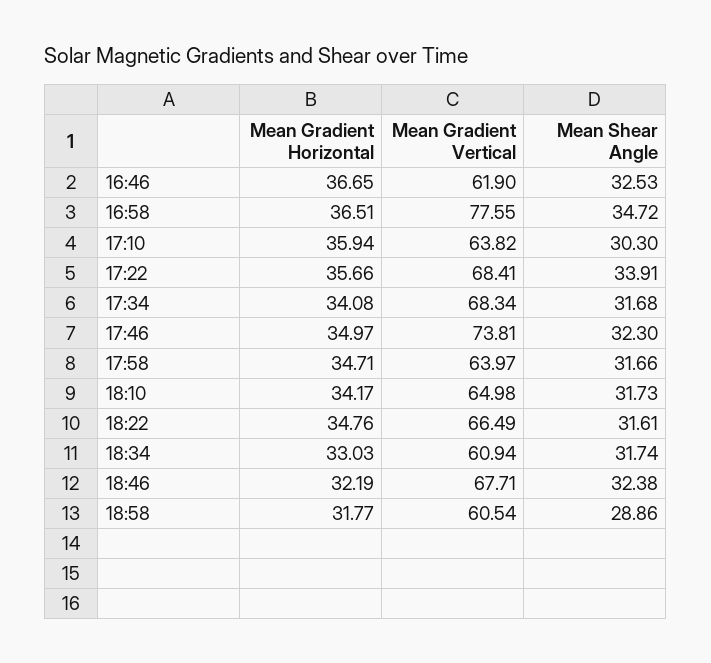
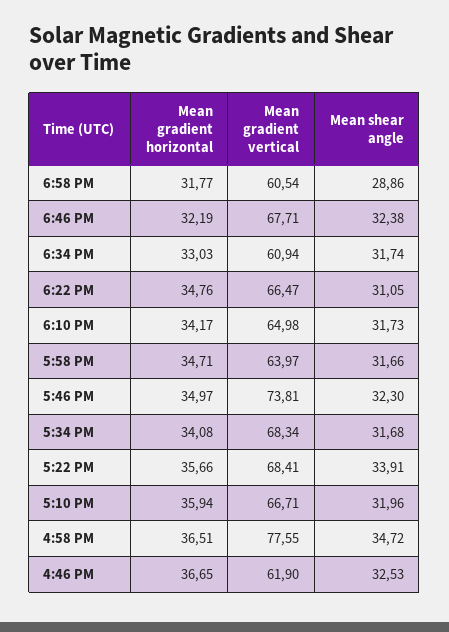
  {
    "Mean Gradient Horizontal": {
      "16:46": 36.65,
      "16:58": 36.51,
      "17:10": 35.94,
      "17:22": 35.66,
      "17:34": 34.08,
      "17:46": 34.97,
      "17:58": 34.71,
      "18:10": 34.17,
      "18:22": 34.76,
      "18:34": 33.03,
      "18:46": 32.19,
      "18:58": 31.77
    },
    "Mean Gradient Vertical": {
      "16:46": 61.9,
      "16:58": 77.55,
-     "17:10": 63.82,
+     "17:10": 66.71,
      "17:22": 68.41,
      "17:34": 68.34,
      "17:46": 73.81,
      "17:58": 63.97,
      "18:10": 64.98,
-     "18:22": 66.49,
+     "18:22": 66.47,
      "18:34": 60.94,
      "18:46": 67.71,
      "18:58": 60.54
    },
    "Mean Shear Angle": {
      "16:46": 32.53,
      "16:58": 34.72,
-     "17:10": 30.3,
+     "17:10": 31.96,
      "17:22": 33.91,
      "17:34": 31.68,
      "17:46": 32.3,
      "17:58": 31.66,
      "18:10": 31.73,
-     "18:22": 31.61,
+     "18:22": 31.05,
      "18:34": 31.74,
      "18:46": 32.38,
      "18:58": 28.86
    }
  }

